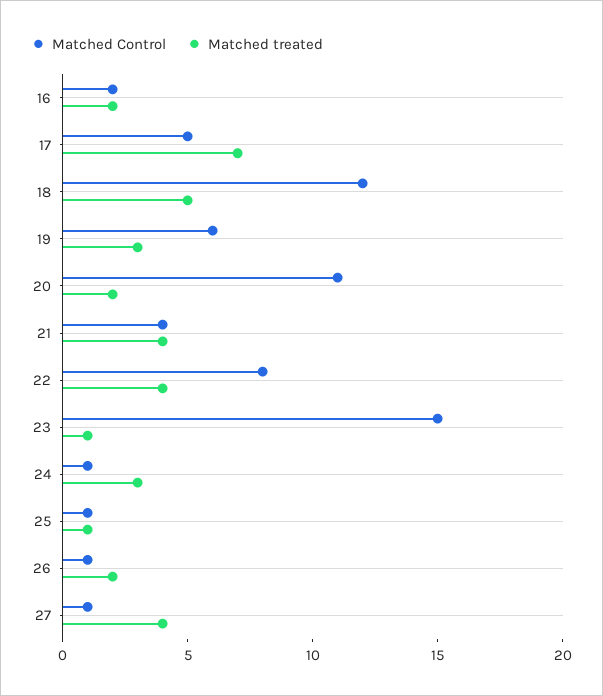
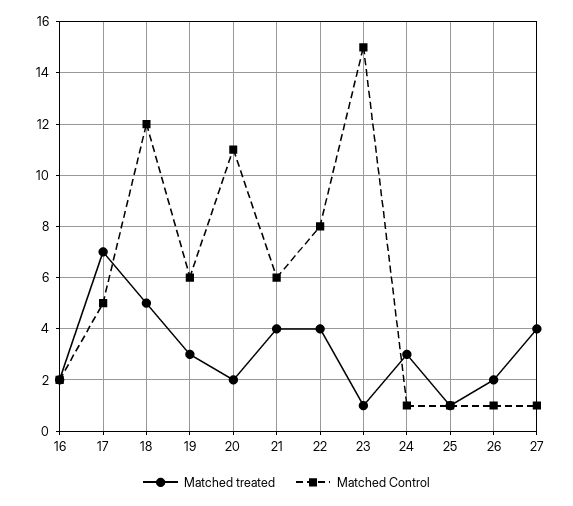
  {
    "Matched Control": {
      "16": 2,
      "17": 5,
      "18": 12,
      "19": 6,
      "20": 11,
-     "21": 4,
+     "21": 6,
      "22": 8,
      "23": 15,
      "24": 1,
      "25": 1,
      "26": 1,
      "27": 1
    },
    "Matched treated": {
      "16": 2,
      "17": 7,
      "18": 5,
      "19": 3,
      "20": 2,
      "21": 4,
      "22": 4,
      "23": 1,
      "24": 3,
      "25": 1,
      "26": 2,
      "27": 4
    }
  }

